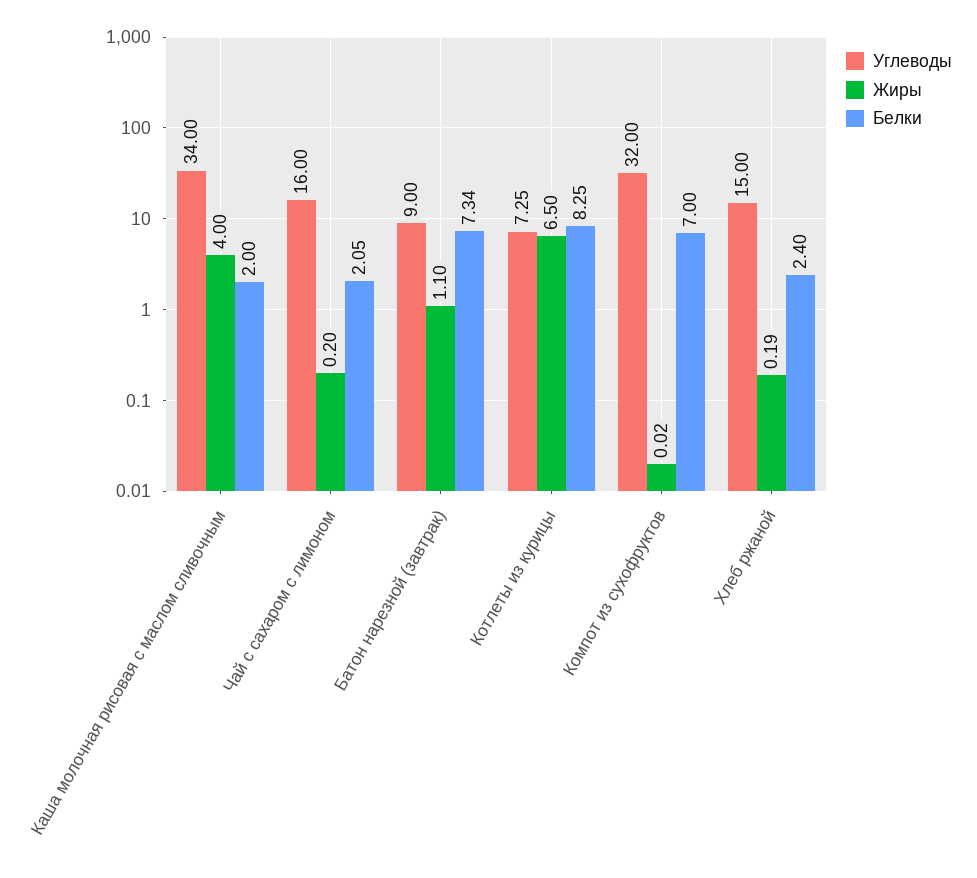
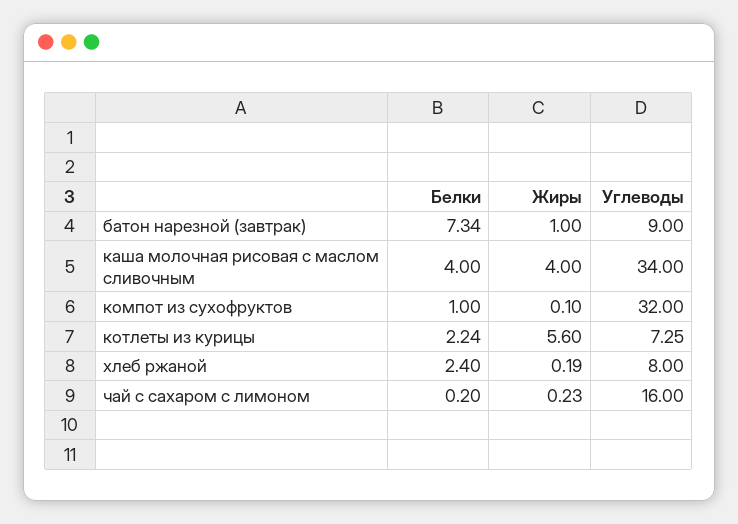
  {
    "Углеводы": {
      "Каша молочная рисовая с маслом сливочным": 34,
      "Чай с сахаром с лимоном": 16,
      "Батон нарезной (завтрак)": 9,
      "Котлеты из курицы": 7.25,
      "Компот из сухофруктов": 32,
-     "Хлеб ржаной": 15
+     "Хлеб ржаной": 8
    },
    "Жиры": {
      "Каша молочная рисовая с маслом сливочным": 4,
-     "Чай с сахаром с лимоном": 0.2,
+     "Чай с сахаром с лимоном": 0.23,
-     "Батон нарезной (завтрак)": 1.1,
+     "Батон нарезной (завтрак)": 1,
-     "Котлеты из курицы": 6.5,
+     "Котлеты из курицы": 5.6,
-     "Компот из сухофруктов": 0.02,
+     "Компот из сухофруктов": 0.1,
      "Хлеб ржаной": 0.19
    },
    "Белки": {
-     "Каша молочная рисовая с маслом сливочным": 2,
+     "Каша молочная рисовая с маслом сливочным": 4,
-     "Чай с сахаром с лимоном": 2.05,
+     "Чай с сахаром с лимоном": 0.2,
      "Батон нарезной (завтрак)": 7.34,
-     "Котлеты из курицы": 8.25,
+     "Котлеты из курицы": 2.24,
-     "Компот из сухофруктов": 7,
+     "Компот из сухофруктов": 1,
      "Хлеб ржаной": 2.4
    }
  }

